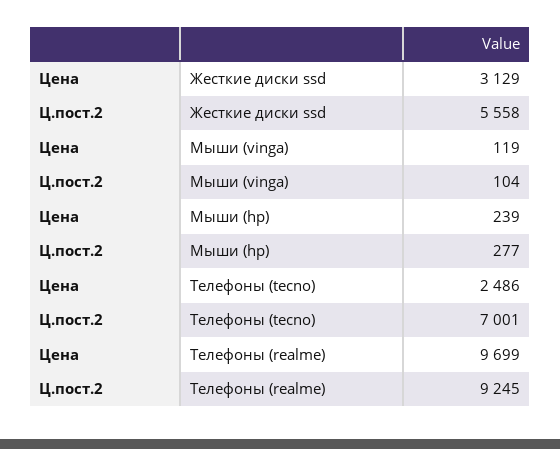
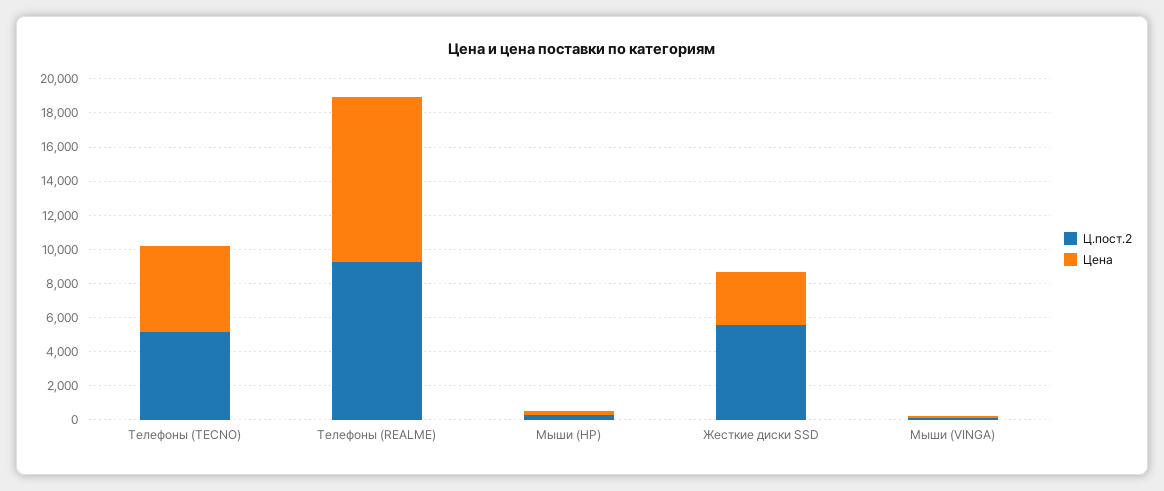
  {
    "Цена": {
      "Жесткие диски ssd": 3129,
      "Мыши (vinga)": 119,
      "Мыши (hp)": 239,
-     "Телефоны (tecno)": 2486,
+     "Телефоны (tecno)": 5000,
      "Телефоны (realme)": 9699
    },
    "Ц.пост.2": {
      "Жесткие диски ssd": 5558,
      "Мыши (vinga)": 104,
      "Мыши (hp)": 277,
-     "Телефоны (tecno)": 7001,
+     "Телефоны (tecno)": 5000,
      "Телефоны (realme)": 9245
    }
  }

